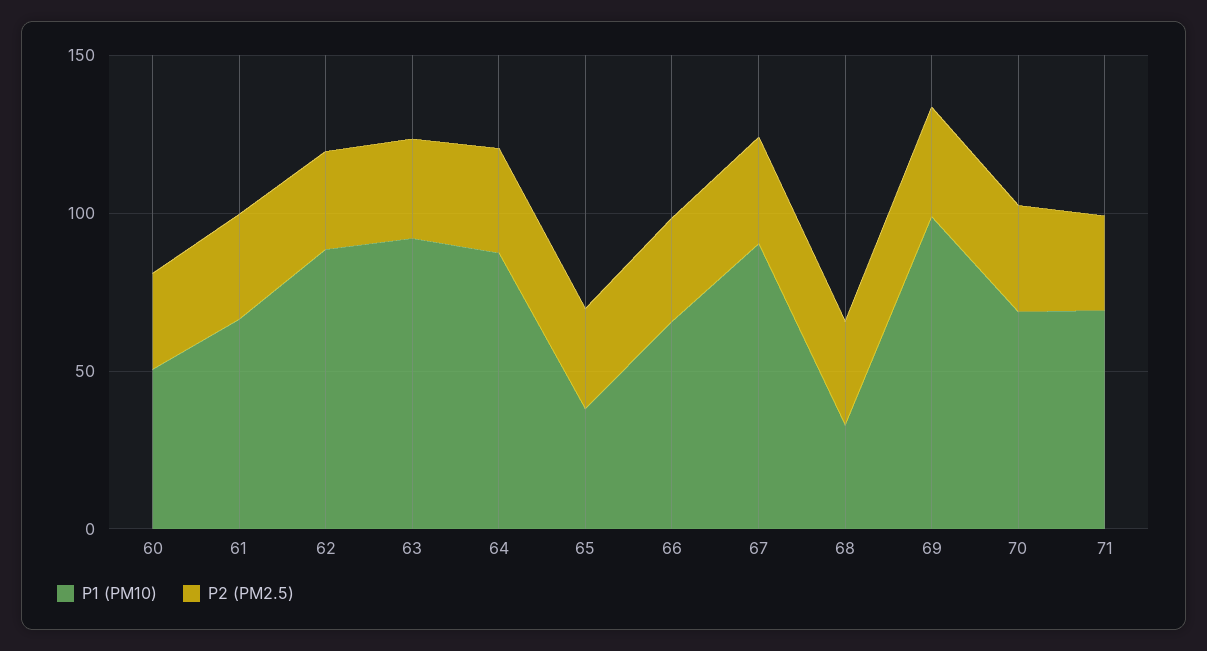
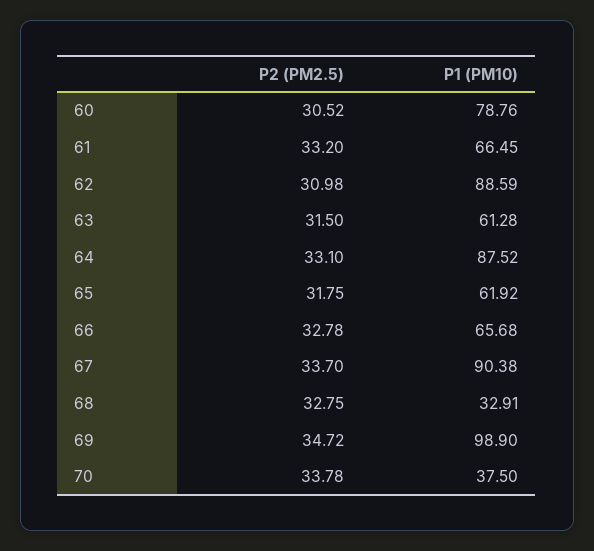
  {
    "P1 (PM10)": {
-     "60": 50,
+     "60": 78.76,
      "61": 66.45,
      "62": 88.59,
-     "63": 90,
+     "63": 61.28,
      "64": 87.52,
-     "65": 40,
+     "65": 61.92,
      "66": 65.68,
      "67": 90.38,
      "68": 32.91,
      "69": 98.9,
-     "70": 70,
+     "70": 37.5
-     "71": 70
    },
    "P2 (PM2.5)": {
      "60": 30.52,
      "61": 33.2,
      "62": 30.98,
      "63": 31.5,
      "64": 33.1,
      "65": 31.75,
      "66": 32.78,
      "67": 33.7,
      "68": 32.75,
      "69": 34.72,
-     "70": 33.78,
+     "70": 33.78
-     "71": 30
    }
  }

